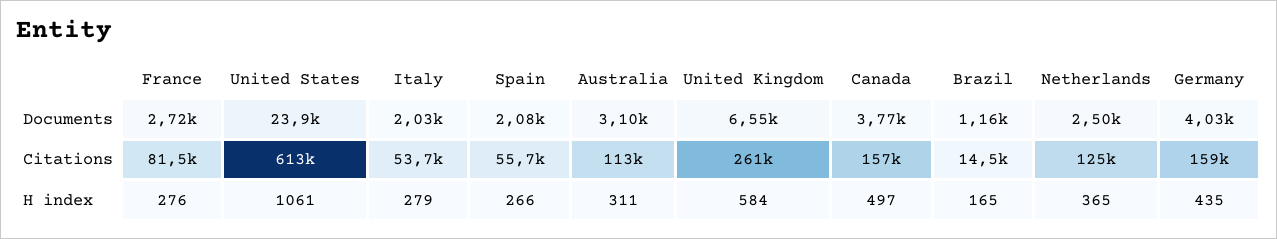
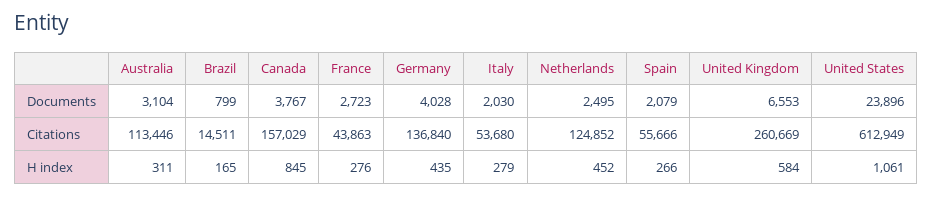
  {
    "France": {
      "Documents": 2723,
-     "Citations": 81500,
+     "Citations": 43863,
      "H index": 276
    },
    "United States": {
      "Documents": 23896,
      "Citations": 612949,
      "H index": 1061
    },
    "Italy": {
      "Documents": 2030,
      "Citations": 53680,
      "H index": 279
    },
    "Spain": {
      "Documents": 2079,
      "Citations": 55666,
      "H index": 266
    },
    "Australia": {
      "Documents": 3104,
      "Citations": 113446,
      "H index": 311
    },
    "United Kingdom": {
      "Documents": 6553,
      "Citations": 260669,
      "H index": 584
    },
    "Canada": {
      "Documents": 3767,
      "Citations": 157029,
-     "H index": 497
+     "H index": 845
    },
    "Brazil": {
-     "Documents": 1160,
+     "Documents": 799,
      "Citations": 14511,
      "H index": 165
    },
    "Netherlands": {
      "Documents": 2495,
      "Citations": 124852,
-     "H index": 365
+     "H index": 452
    },
    "Germany": {
      "Documents": 4028,
-     "Citations": 159000,
+     "Citations": 136840,
      "H index": 435
    }
  }

